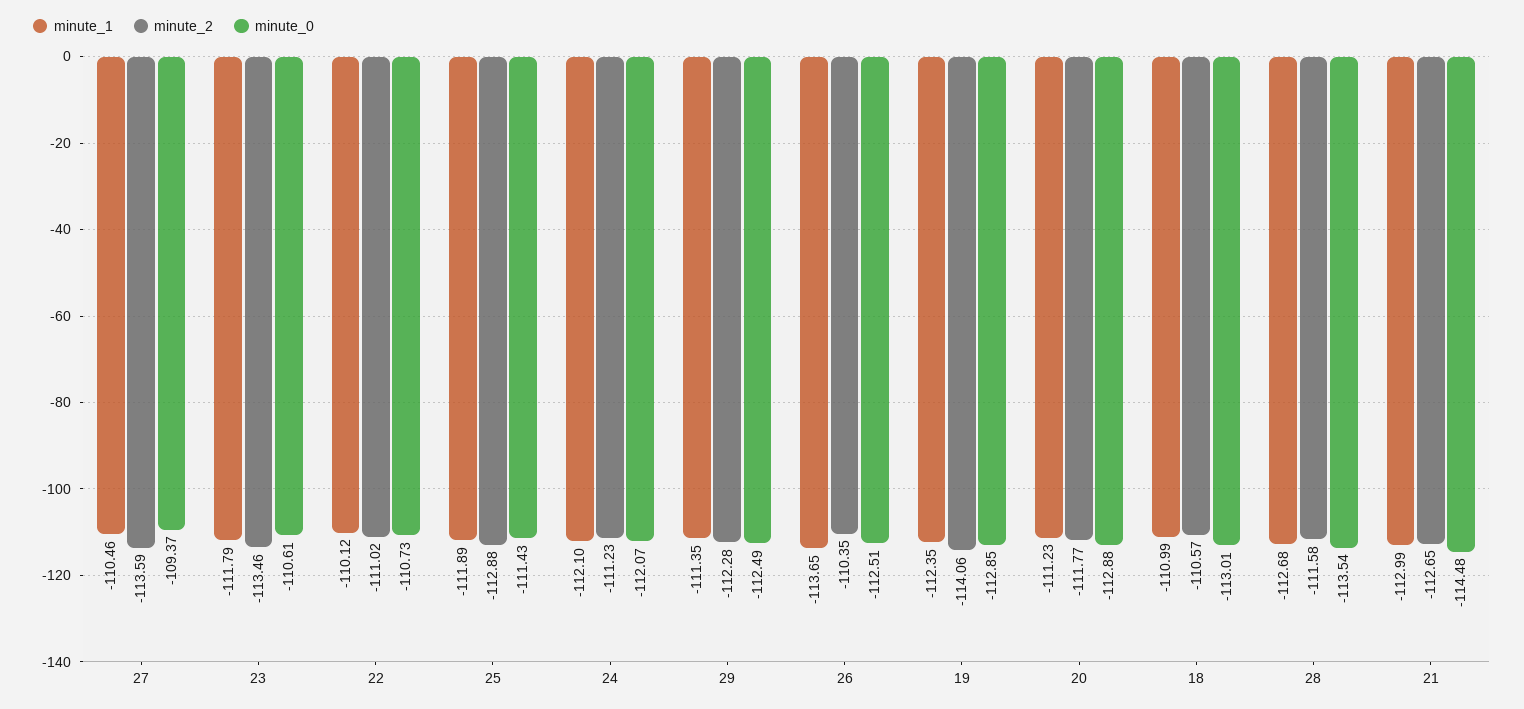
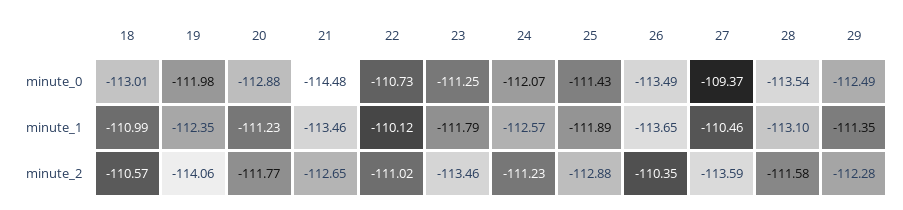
  {
    "minute_1": {
      "27": -110.46,
      "23": -111.79,
      "22": -110.12,
      "25": -111.89,
-     "24": -112.1,
+     "24": -112.57,
      "29": -111.35,
      "26": -113.65,
      "19": -112.35,
      "20": -111.23,
      "18": -110.99,
-     "28": -112.68,
+     "28": -113.1,
-     "21": -112.99
+     "21": -113.46
    },
    "minute_2": {
      "27": -113.59,
      "23": -113.46,
      "22": -111.02,
      "25": -112.88,
      "24": -111.23,
      "29": -112.28,
      "26": -110.35,
      "19": -114.06,
      "20": -111.77,
      "18": -110.57,
      "28": -111.58,
      "21": -112.65
    },
    "minute_0": {
      "27": -109.37,
-     "23": -110.61,
+     "23": -111.25,
      "22": -110.73,
      "25": -111.43,
      "24": -112.07,
      "29": -112.49,
-     "26": -112.51,
+     "26": -113.49,
-     "19": -112.85,
+     "19": -111.98,
      "20": -112.88,
      "18": -113.01,
      "28": -113.54,
      "21": -114.48
    }
  }

